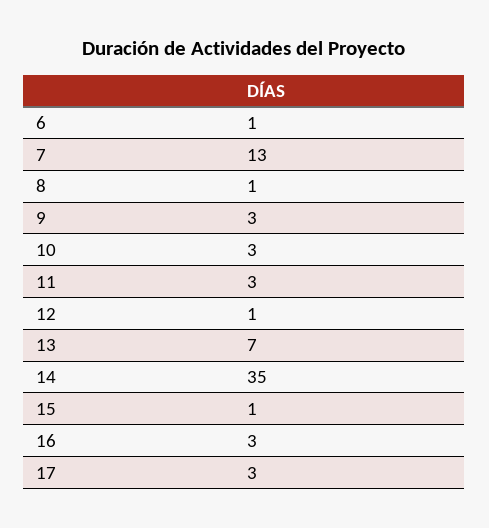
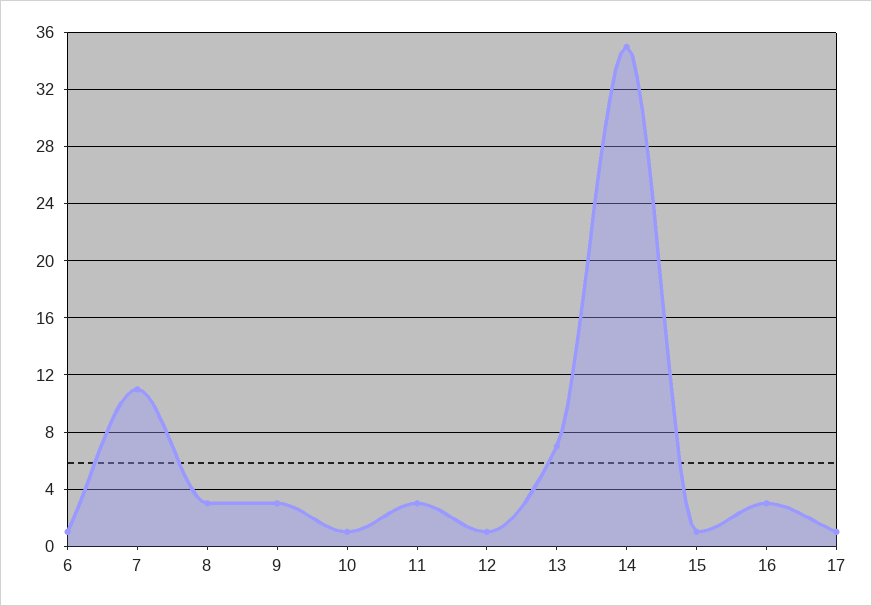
  {
    "6": 1,
-   "7": 13,
+   "7": 11,
-   "8": 1,
+   "8": 3,
    "9": 3,
-   "10": 3,
+   "10": 1,
    "11": 3,
    "12": 1,
    "13": 7,
    "14": 35,
    "15": 1,
    "16": 3,
-   "17": 3
+   "17": 1
  }

